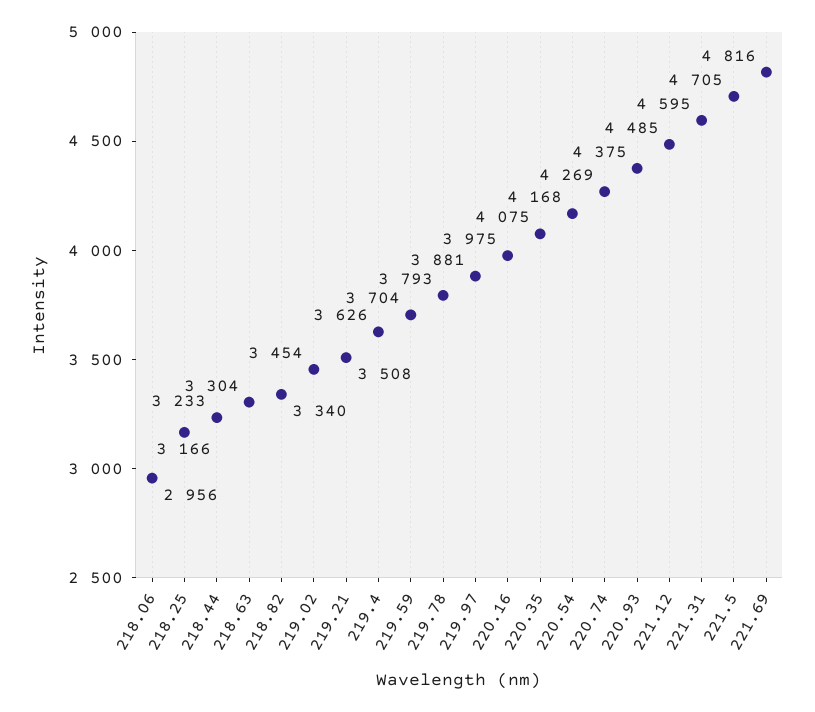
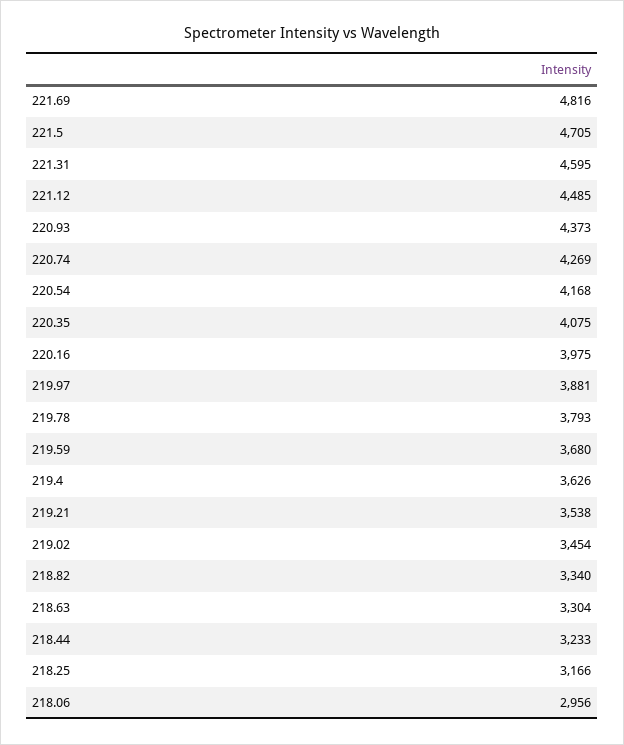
  {
    "218.06": 2956,
    "218.25": 3166,
    "218.44": 3233,
    "218.63": 3304,
    "218.82": 3340,
    "219.02": 3454,
-   "219.21": 3508,
+   "219.21": 3538,
    "219.4": 3626,
-   "219.59": 3704,
+   "219.59": 3680,
    "219.78": 3793,
    "219.97": 3881,
    "220.16": 3975,
    "220.35": 4075,
    "220.54": 4168,
    "220.74": 4269,
-   "220.93": 4375,
+   "220.93": 4373,
    "221.12": 4485,
    "221.31": 4595,
    "221.5": 4705,
    "221.69": 4816
  }

